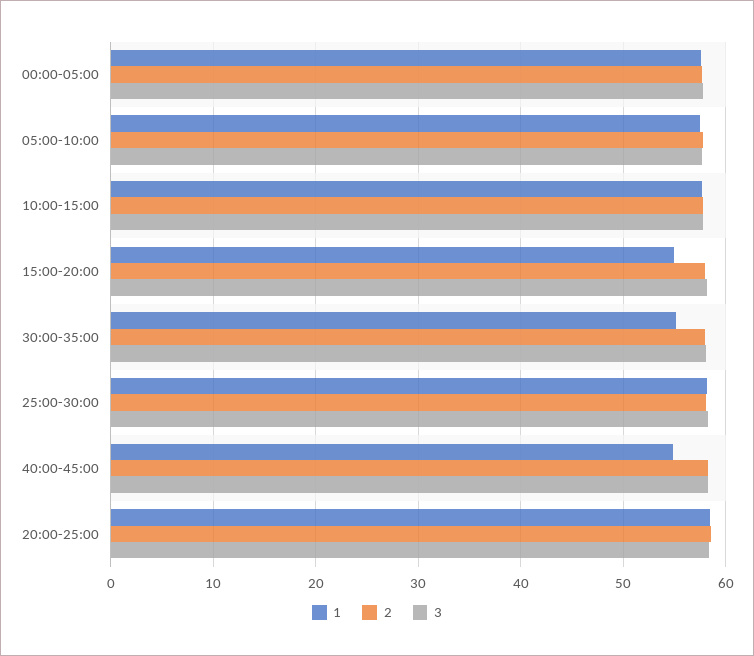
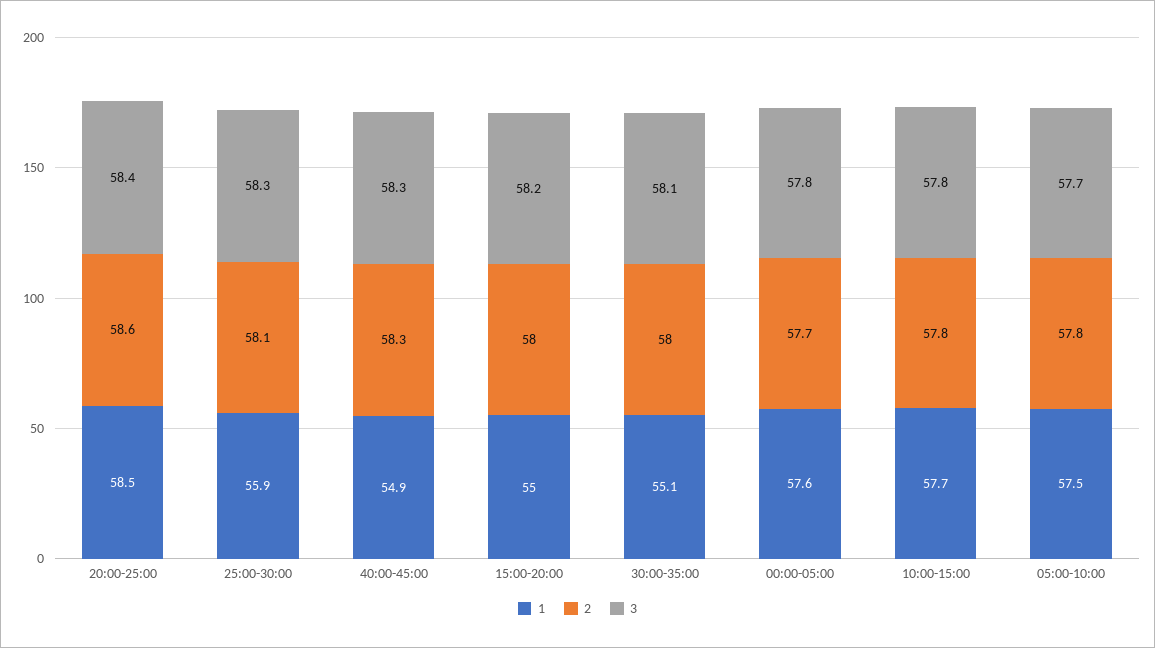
  {
    "1": {
      "00:00-05:00": 57.6,
      "05:00-10:00": 57.5,
      "10:00-15:00": 57.7,
      "15:00-20:00": 55,
      "30:00-35:00": 55.1,
-     "25:00-30:00": 58,
+     "25:00-30:00": 55.9,
      "40:00-45:00": 54.9,
      "20:00-25:00": 58.5
    },
    "2": {
      "00:00-05:00": 57.7,
      "05:00-10:00": 57.8,
      "10:00-15:00": 57.8,
      "15:00-20:00": 58,
      "30:00-35:00": 58,
      "25:00-30:00": 58.1,
      "40:00-45:00": 58.3,
      "20:00-25:00": 58.6
    },
    "3": {
      "00:00-05:00": 57.8,
      "05:00-10:00": 57.7,
      "10:00-15:00": 57.8,
      "15:00-20:00": 58.2,
      "30:00-35:00": 58.1,
      "25:00-30:00": 58.3,
      "40:00-45:00": 58.3,
      "20:00-25:00": 58.4
    }
  }

